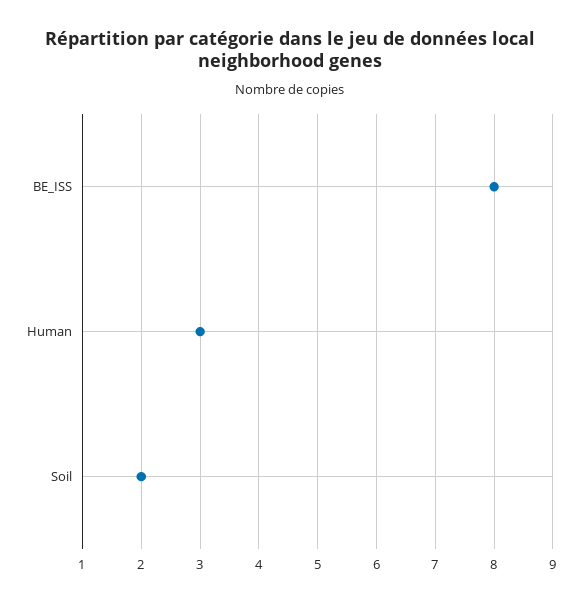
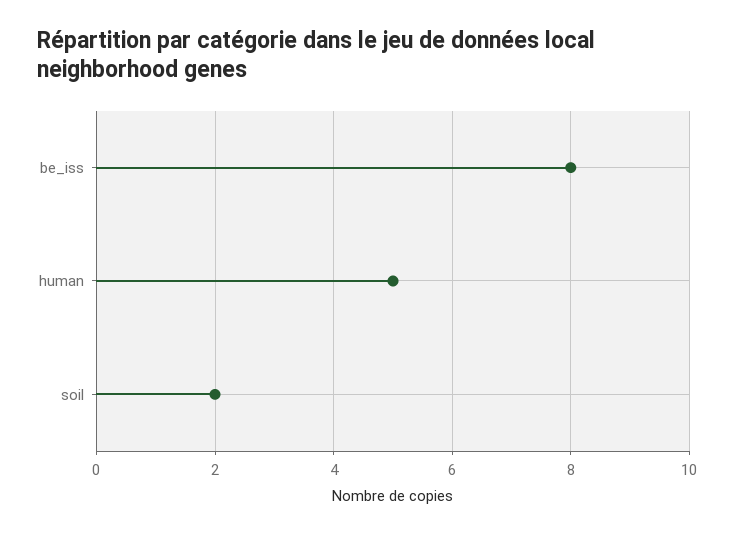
  {
    "BE_ISS": 8,
-   "Human": 3,
+   "Human": 5,
    "Soil": 2
  }

